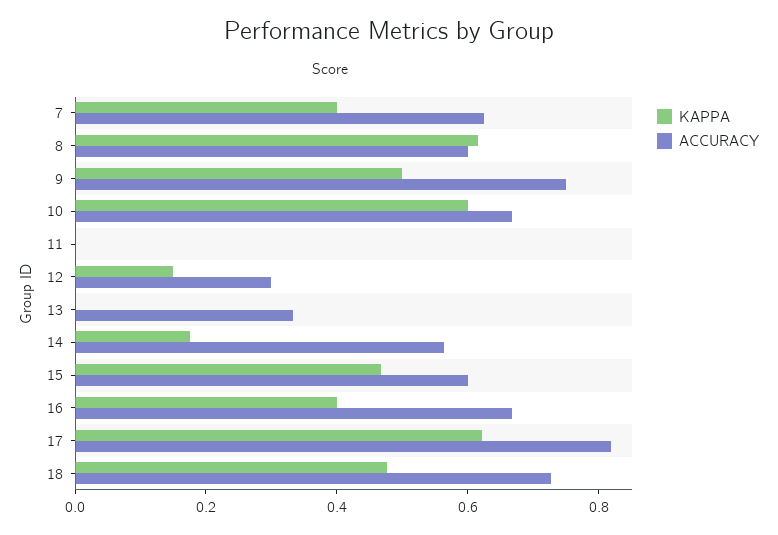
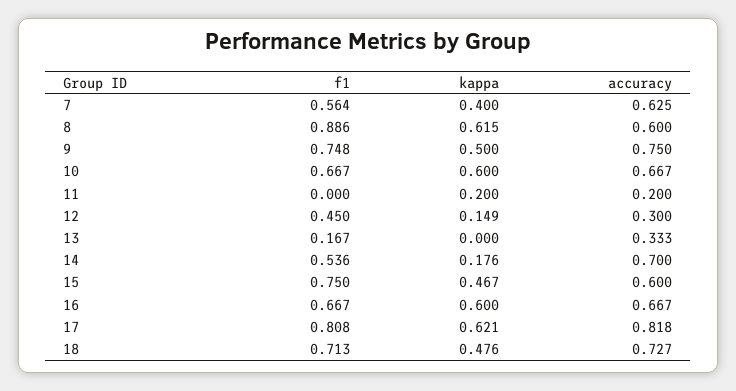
  {
    "KAPPA": {
      "7": 0.4,
      "8": 0.615,
      "9": 0.5,
      "10": 0.6,
-     "11": 0,
+     "11": 0.2,
      "12": 0.149,
      "13": 0,
      "14": 0.176,
      "15": 0.467,
-     "16": 0.4,
+     "16": 0.6,
      "17": 0.621,
      "18": 0.476
    },
    "ACCURACY": {
      "7": 0.625,
      "8": 0.6,
      "9": 0.75,
      "10": 0.667,
-     "11": 0,
+     "11": 0.2,
      "12": 0.3,
      "13": 0.333,
-     "14": 0.55,
+     "14": 0.7,
      "15": 0.6,
      "16": 0.667,
      "17": 0.818,
      "18": 0.727
-   }
+   },
+   "f1": {
+     "7": 0.564,
+     "8": 0.886,
+     "9": 0.748,
+     "10": 0.667,
+     "11": 0,
+     "12": 0.45,
+     "13": 0.167,
+     "14": 0.536,
+     "15": 0.75,
+     "16": 0.667,
+     "17": 0.808,
+     "18": 0.713
+   }
  }

